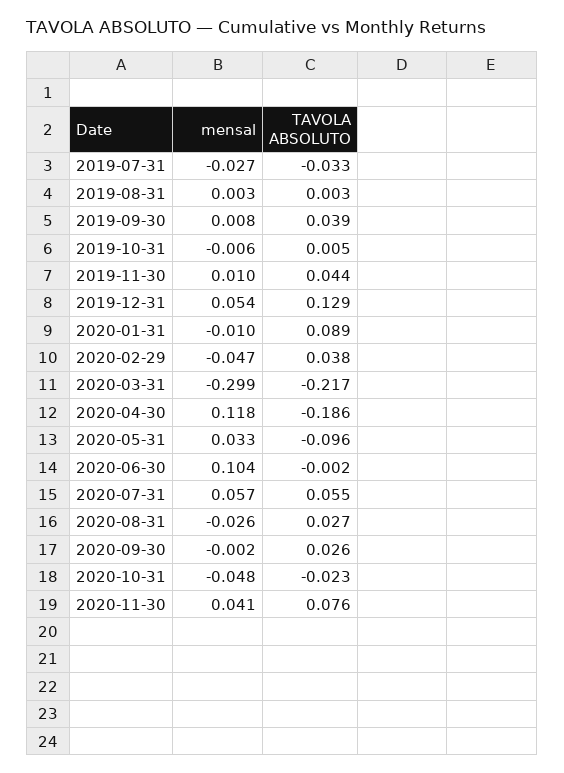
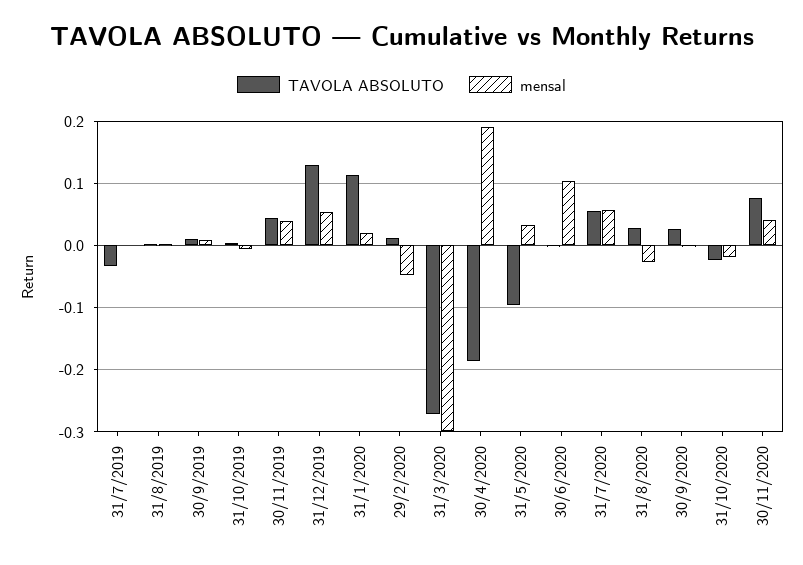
  {
    "mensal": {
-     "2019-07-31": -0.027,
+     "2019-07-31": 0,
      "2019-08-31": 0.003,
      "2019-09-30": 0.008,
      "2019-10-31": -0.006,
-     "2019-11-30": 0.01,
+     "2019-11-30": 0.04,
      "2019-12-31": 0.054,
-     "2020-01-31": -0.01,
+     "2020-01-31": 0.02,
      "2020-02-29": -0.047,
      "2020-03-31": -0.299,
-     "2020-04-30": 0.118,
+     "2020-04-30": 0.19,
      "2020-05-31": 0.033,
      "2020-06-30": 0.104,
      "2020-07-31": 0.057,
      "2020-08-31": -0.026,
      "2020-09-30": -0.002,
-     "2020-10-31": -0.048,
+     "2020-10-31": -0.02,
      "2020-11-30": 0.041
    },
    "TAVOLA ABSOLUTO": {
      "2019-07-31": -0.033,
      "2019-08-31": 0.003,
-     "2019-09-30": 0.039,
+     "2019-09-30": 0.01,
      "2019-10-31": 0.005,
      "2019-11-30": 0.044,
      "2019-12-31": 0.129,
-     "2020-01-31": 0.089,
+     "2020-01-31": 0.11,
-     "2020-02-29": 0.038,
+     "2020-02-29": 0.01,
-     "2020-03-31": -0.217,
+     "2020-03-31": -0.27,
      "2020-04-30": -0.186,
      "2020-05-31": -0.096,
      "2020-06-30": -0.002,
      "2020-07-31": 0.055,
      "2020-08-31": 0.027,
      "2020-09-30": 0.026,
      "2020-10-31": -0.023,
      "2020-11-30": 0.076
    }
  }

